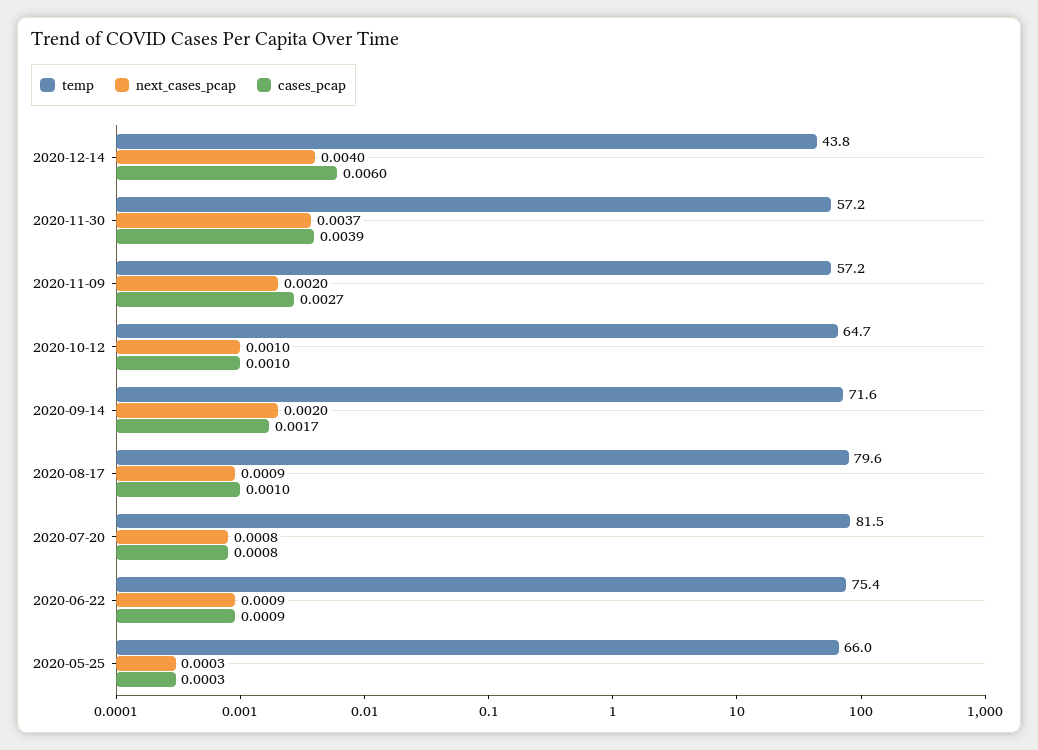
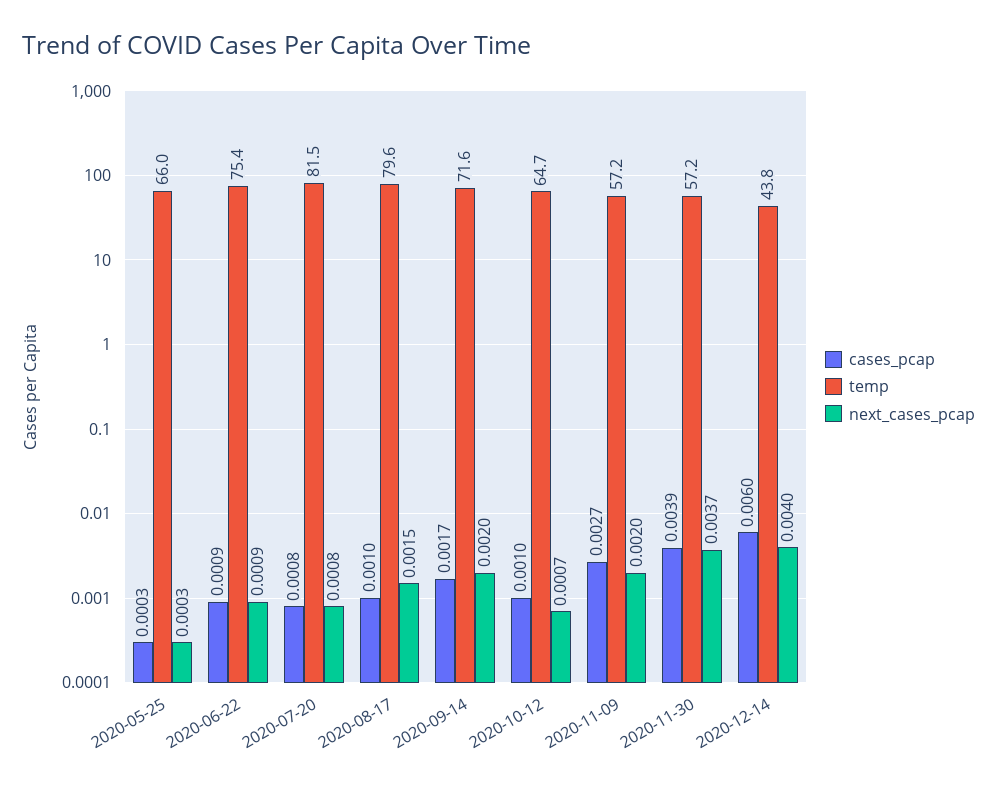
  {
    "temp": {
      "2020-12-14": 43.8,
      "2020-11-30": 57.2,
      "2020-11-09": 57.2,
      "2020-10-12": 64.7,
      "2020-09-14": 71.6,
      "2020-08-17": 79.6,
      "2020-07-20": 81.5,
      "2020-06-22": 75.4,
      "2020-05-25": 66
    },
    "next_cases_pcap": {
      "2020-12-14": 0.004,
      "2020-11-30": 0.0037,
      "2020-11-09": 0.002,
-     "2020-10-12": 0.001,
+     "2020-10-12": 0.0007,
      "2020-09-14": 0.002,
-     "2020-08-17": 0.0009,
+     "2020-08-17": 0.0015,
      "2020-07-20": 0.0008,
      "2020-06-22": 0.0009,
      "2020-05-25": 0.0003
    },
    "cases_pcap": {
      "2020-12-14": 0.006,
      "2020-11-30": 0.0039,
      "2020-11-09": 0.0027,
      "2020-10-12": 0.001,
      "2020-09-14": 0.0017,
      "2020-08-17": 0.001,
      "2020-07-20": 0.0008,
      "2020-06-22": 0.0009,
      "2020-05-25": 0.0003
    }
  }

